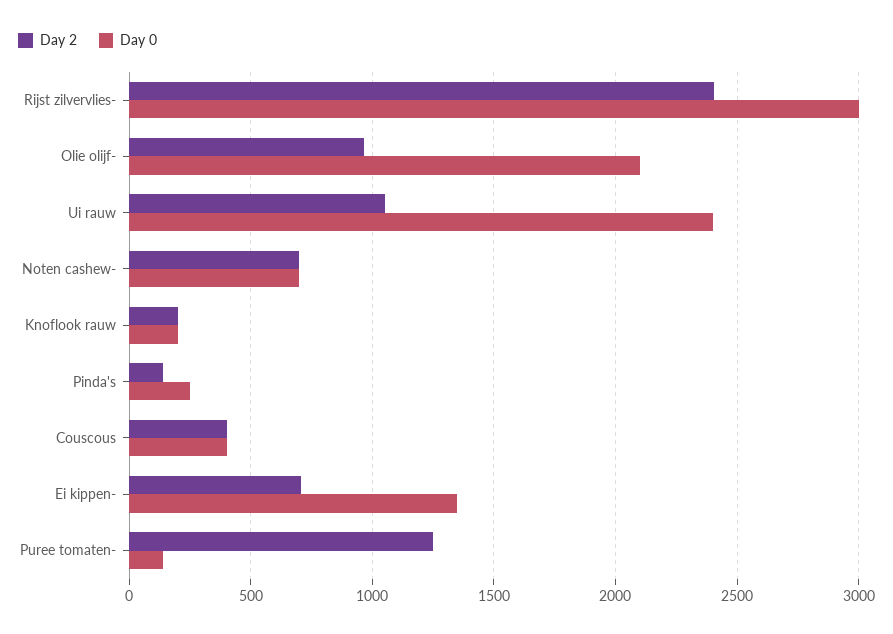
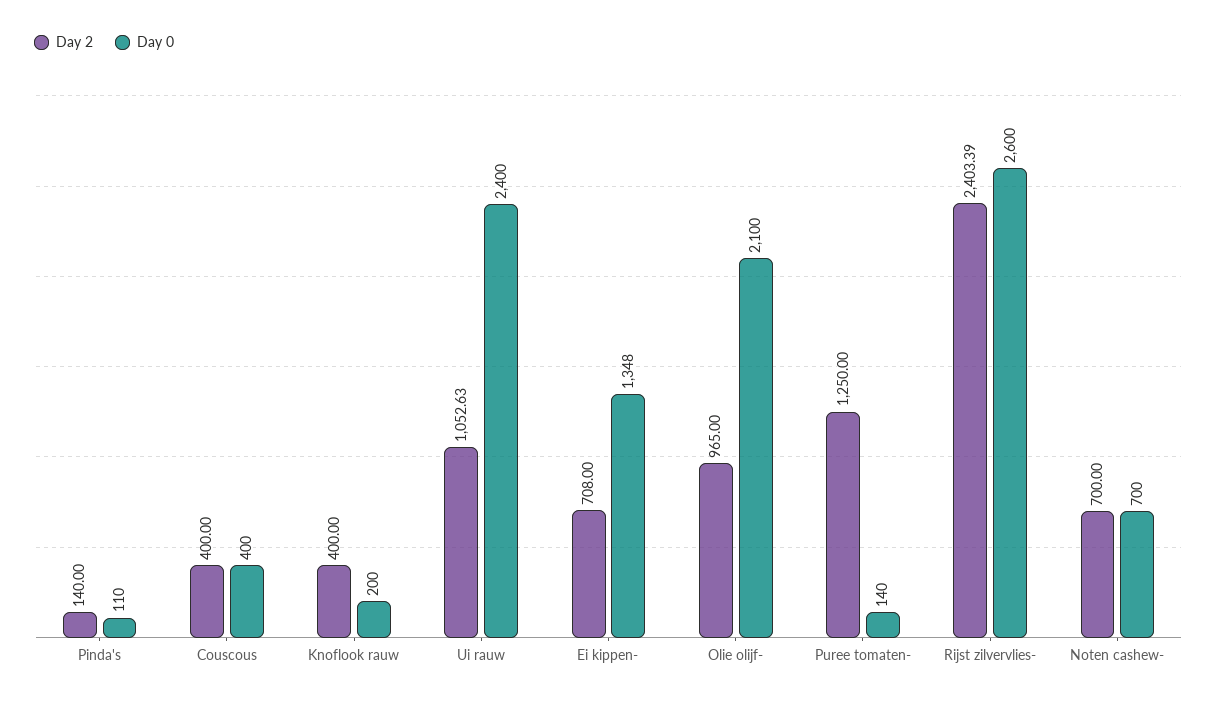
  {
    "Day 2": {
      "Rijst zilvervlies-": 2403.39,
      "Olie olijf-": 965,
      "Ui rauw": 1052.63,
      "Noten cashew-": 700,
-     "Knoflook rauw": 200,
+     "Knoflook rauw": 400,
      "Pinda's": 140,
      "Couscous": 400,
      "Ei kippen-": 708,
      "Puree tomaten-": 1250
    },
    "Day 0": {
-     "Rijst zilvervlies-": 3000,
+     "Rijst zilvervlies-": 2600,
      "Olie olijf-": 2100,
      "Ui rauw": 2400,
      "Noten cashew-": 700,
      "Knoflook rauw": 200,
-     "Pinda's": 250,
+     "Pinda's": 110,
      "Couscous": 400,
      "Ei kippen-": 1348,
      "Puree tomaten-": 140
    }
  }

